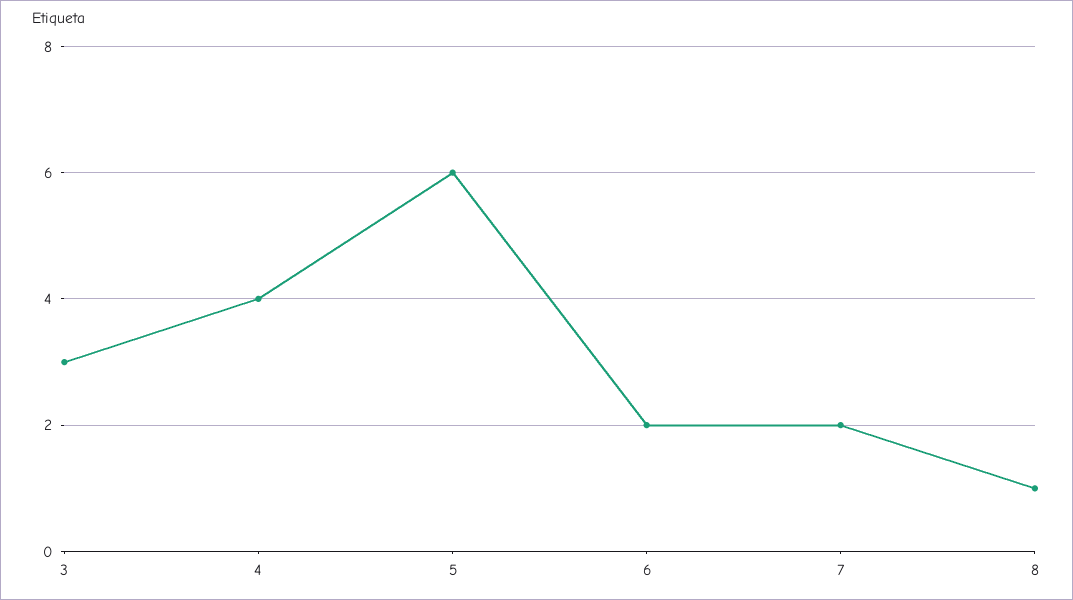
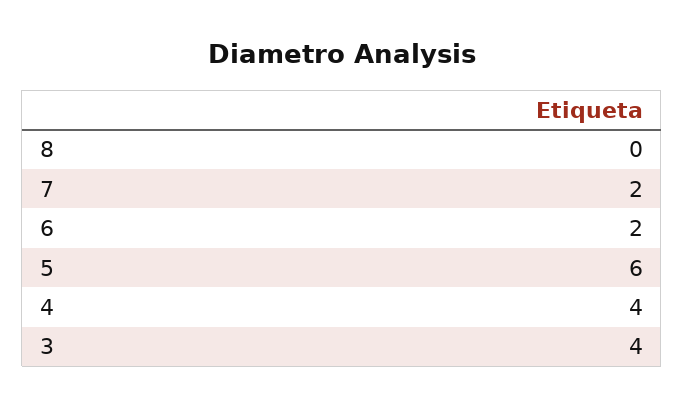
  {
-   "3": 3,
+   "3": 4,
    "4": 4,
    "5": 6,
    "6": 2,
    "7": 2,
-   "8": 1
+   "8": 0
  }

